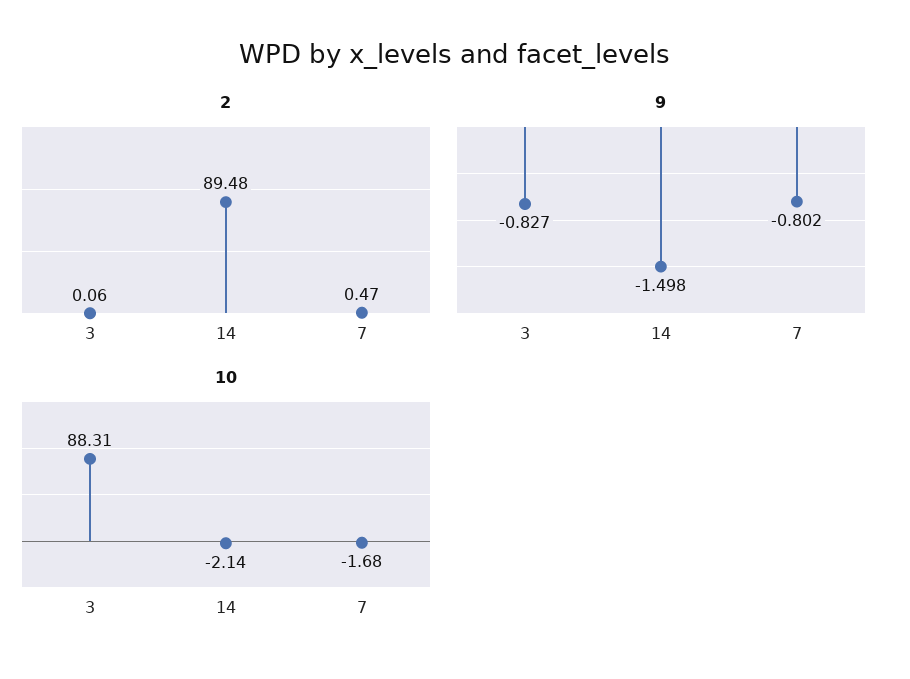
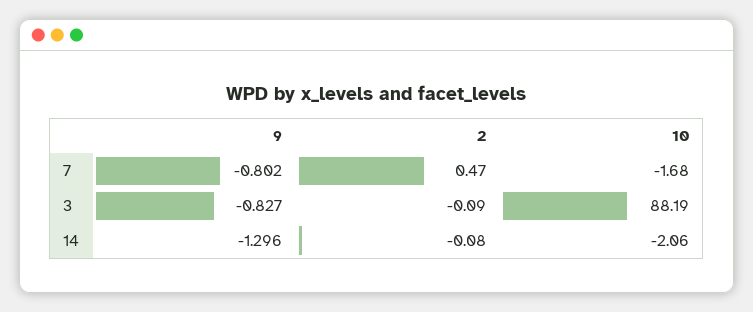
  {
    "2": {
-     "3": 0.06,
+     "3": -0.09,
-     "14": 89.48,
+     "14": -0.08,
      "7": 0.47
    },
    "9": {
      "3": -0.827,
-     "14": -1.498,
+     "14": -1.296,
      "7": -0.802
    },
    "10": {
-     "3": 88.31,
+     "3": 88.19,
-     "14": -2.14,
+     "14": -2.06,
      "7": -1.68
    }
  }

